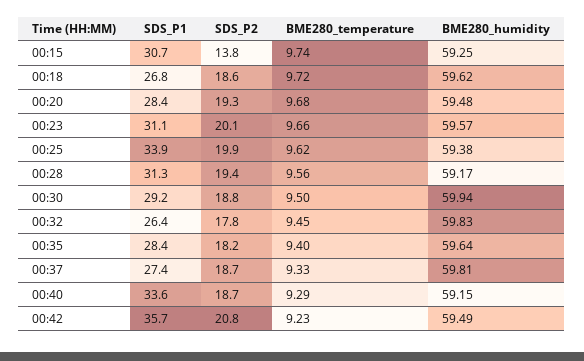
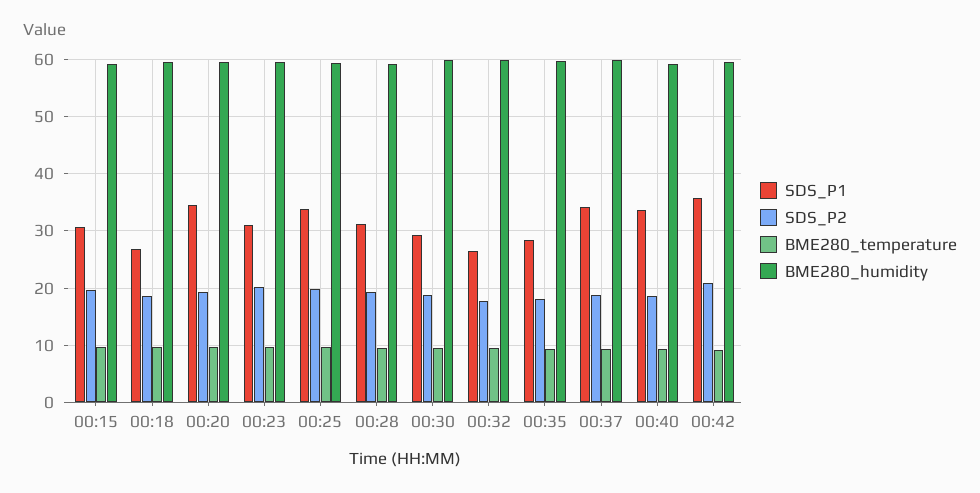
  {
    "SDS_P1": {
      "00:15": 30.7,
      "00:18": 26.8,
-     "00:20": 28.4,
+     "00:20": 34,
      "00:23": 31.1,
      "00:25": 33.9,
      "00:28": 31.3,
      "00:30": 29.2,
      "00:32": 26.4,
      "00:35": 28.4,
-     "00:37": 27.4,
+     "00:37": 34,
      "00:40": 33.6,
      "00:42": 35.7
    },
    "SDS_P2": {
-     "00:15": 13.8,
+     "00:15": 20,
      "00:18": 18.6,
      "00:20": 19.3,
      "00:23": 20.1,
      "00:25": 19.9,
      "00:28": 19.4,
      "00:30": 18.8,
      "00:32": 17.8,
      "00:35": 18.2,
      "00:37": 18.7,
      "00:40": 18.7,
      "00:42": 20.8
    },
    "BME280_temperature": {
      "00:15": 9.74,
      "00:18": 9.72,
      "00:20": 9.68,
      "00:23": 9.66,
      "00:25": 9.62,
      "00:28": 9.56,
      "00:30": 9.5,
      "00:32": 9.45,
      "00:35": 9.4,
      "00:37": 9.33,
      "00:40": 9.29,
      "00:42": 9.23
    },
    "BME280_humidity": {
      "00:15": 59.25,
      "00:18": 59.62,
      "00:20": 59.48,
      "00:23": 59.57,
      "00:25": 59.38,
      "00:28": 59.17,
      "00:30": 59.94,
      "00:32": 59.83,
      "00:35": 59.64,
      "00:37": 59.81,
      "00:40": 59.15,
      "00:42": 59.49
    }
  }

